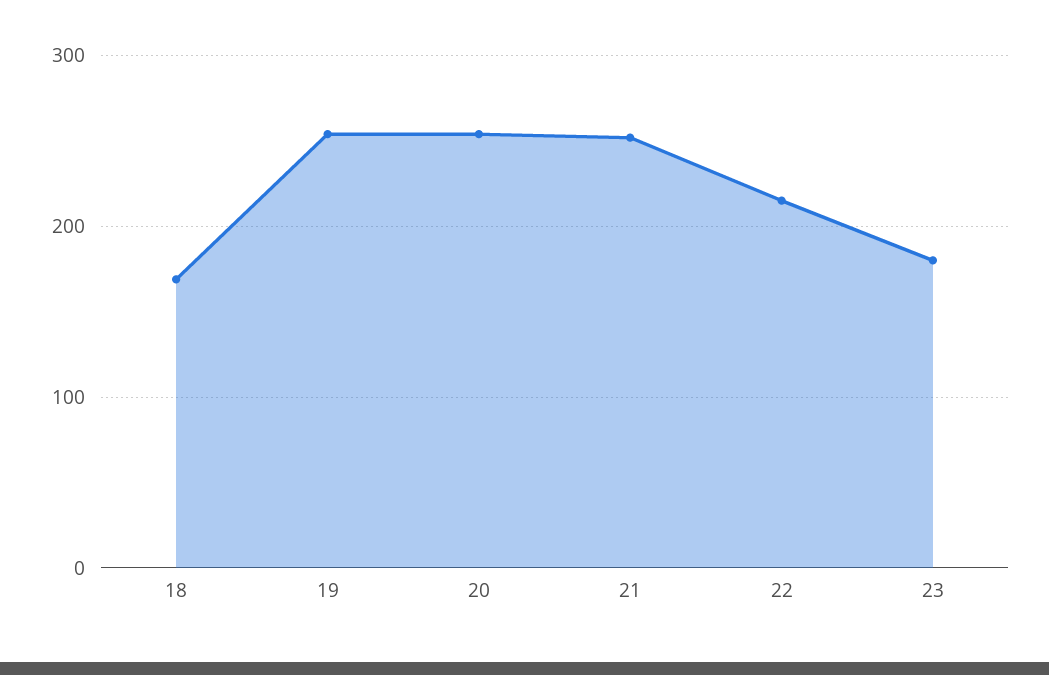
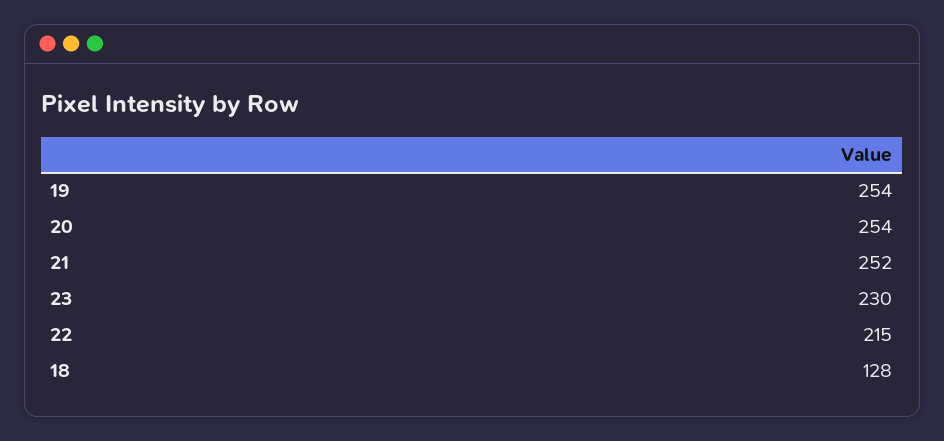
  {
-   "18": 170,
+   "18": 128,
    "19": 254,
    "20": 254,
    "21": 252,
    "22": 215,
-   "23": 180
+   "23": 230
  }

